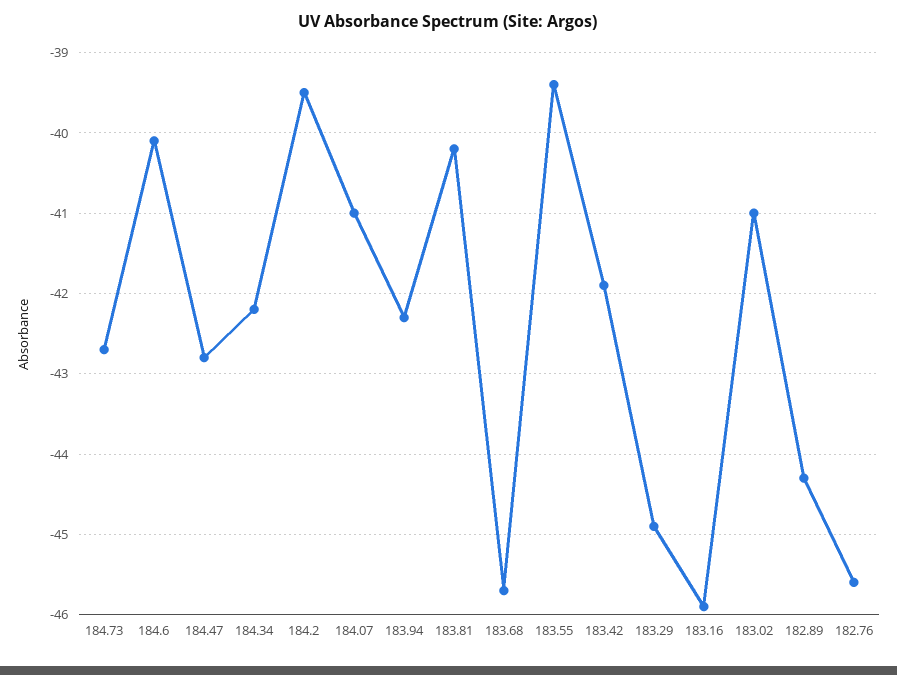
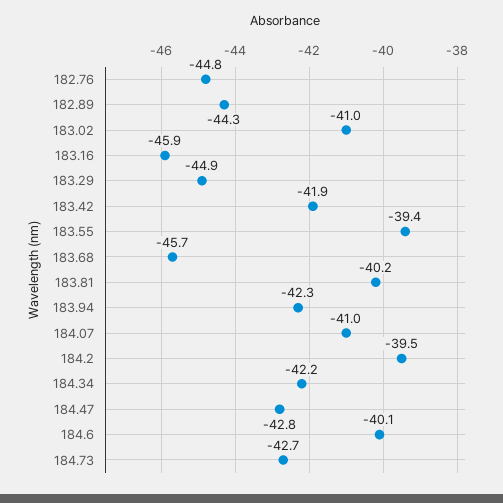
  {
    "184.73": -42.7,
    "184.6": -40.1,
    "184.47": -42.8,
    "184.34": -42.2,
    "184.2": -39.5,
    "184.07": -41,
    "183.94": -42.3,
    "183.81": -40.2,
    "183.68": -45.7,
    "183.55": -39.4,
    "183.42": -41.9,
    "183.29": -44.9,
    "183.16": -45.9,
    "183.02": -41,
    "182.89": -44.3,
-   "182.76": -45.6
+   "182.76": -44.8
  }

